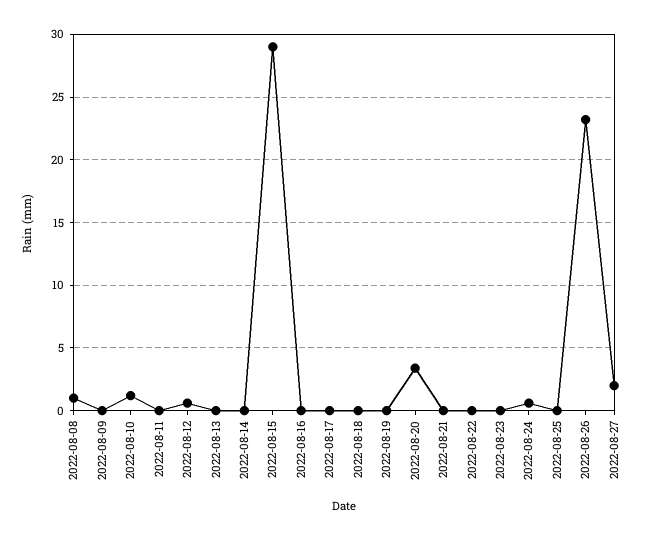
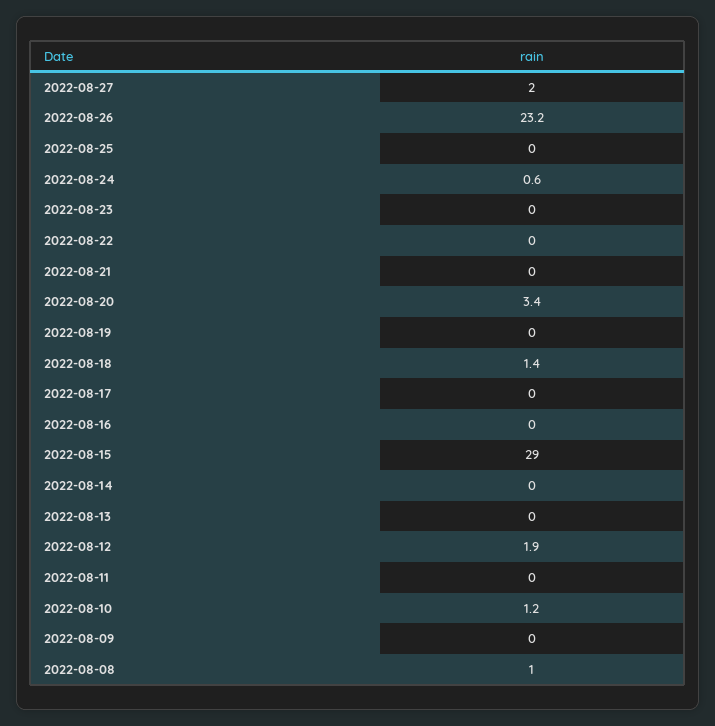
  {
    "2022-08-08": 1,
    "2022-08-09": 0,
    "2022-08-10": 1.2,
    "2022-08-11": 0,
-   "2022-08-12": 0.5,
+   "2022-08-12": 1.9,
    "2022-08-13": 0,
    "2022-08-14": 0,
    "2022-08-15": 29,
    "2022-08-16": 0,
    "2022-08-17": 0,
-   "2022-08-18": 0,
+   "2022-08-18": 1.4,
    "2022-08-19": 0,
    "2022-08-20": 3.4,
    "2022-08-21": 0,
    "2022-08-22": 0,
    "2022-08-23": 0,
    "2022-08-24": 0.6,
    "2022-08-25": 0,
    "2022-08-26": 23.2,
    "2022-08-27": 2
  }

